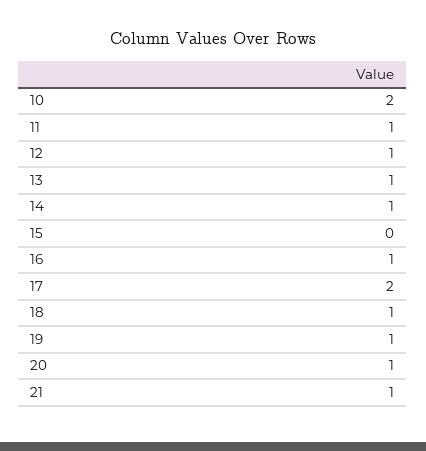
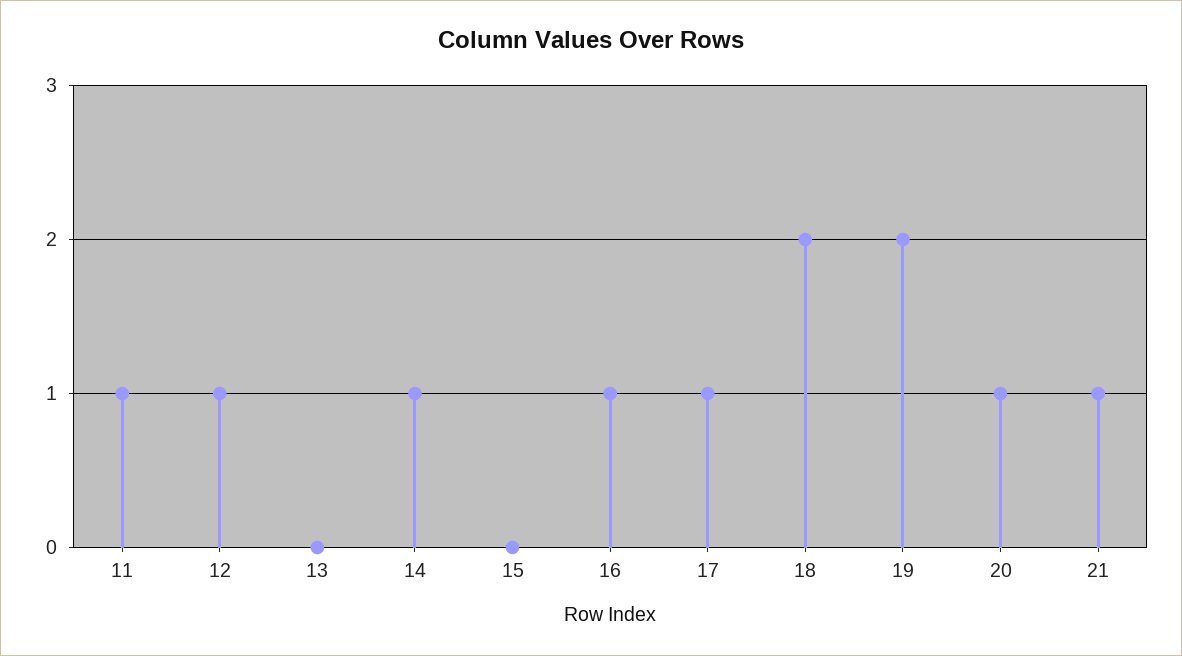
  {
-   "10": 2,
    "11": 1,
    "12": 1,
-   "13": 1,
+   "13": 0,
    "14": 1,
    "15": 0,
    "16": 1,
-   "17": 2,
+   "17": 1,
-   "18": 1,
+   "18": 2,
-   "19": 1,
+   "19": 2,
    "20": 1,
    "21": 1
  }

